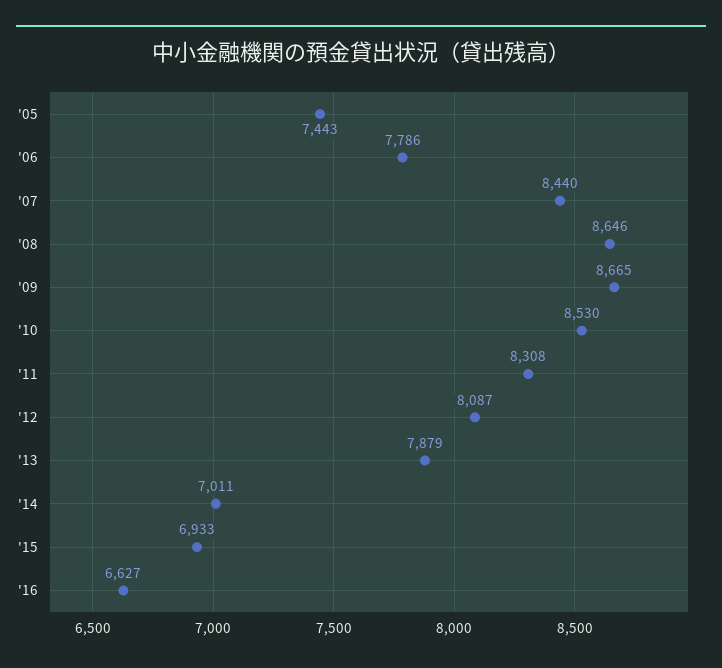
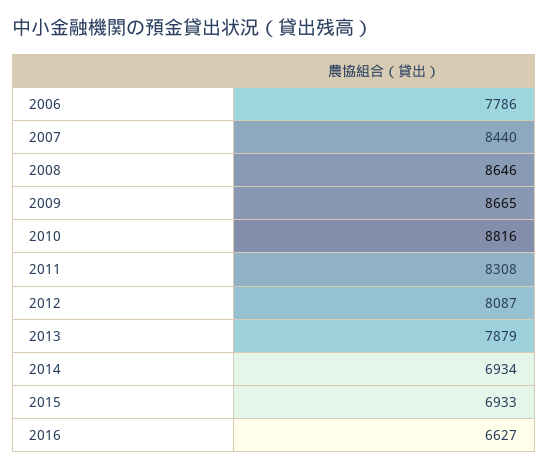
  {
-   "'05": 7443,
    "'06": 7786,
    "'07": 8440,
    "'08": 8646,
    "'09": 8665,
-   "'10": 8530,
+   "'10": 8816,
    "'11": 8308,
    "'12": 8087,
    "'13": 7879,
-   "'14": 7011,
+   "'14": 6934,
    "'15": 6933,
    "'16": 6627
  }

